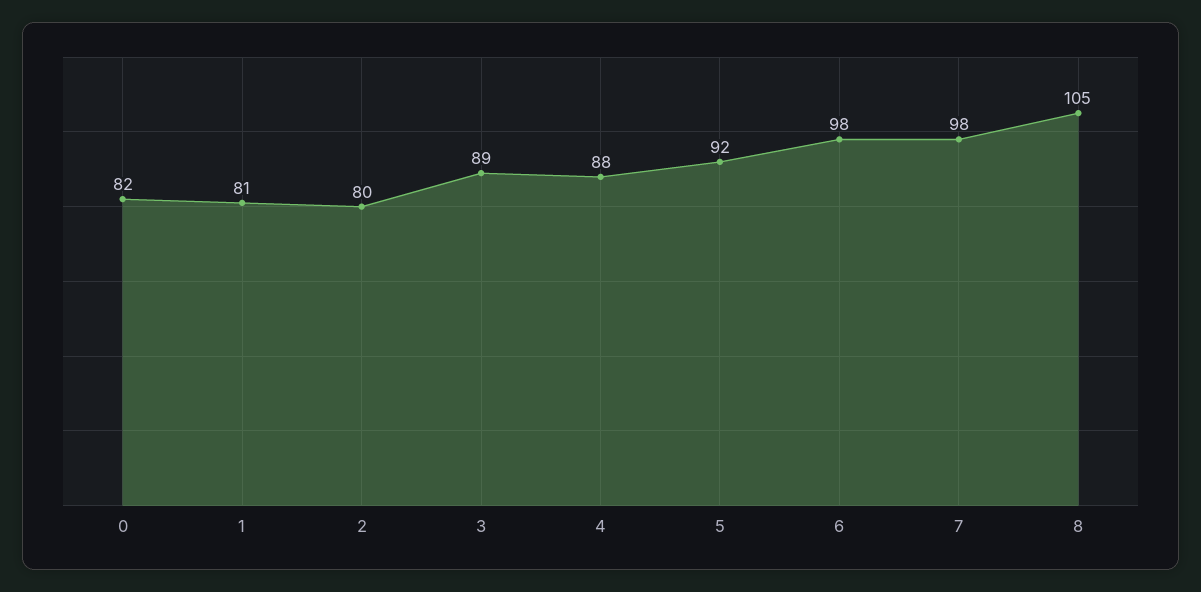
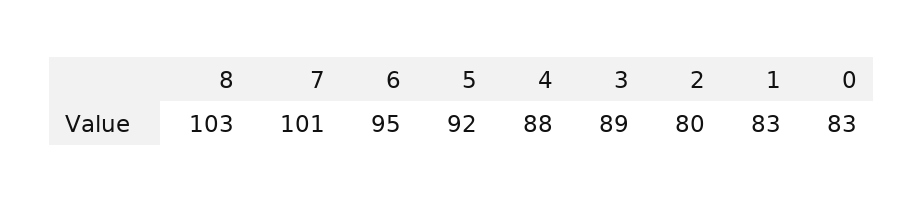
  {
-   "0": 82,
+   "0": 83,
-   "1": 81,
+   "1": 83,
    "2": 80,
    "3": 89,
    "4": 88,
    "5": 92,
-   "6": 98,
+   "6": 95,
-   "7": 98,
+   "7": 101,
-   "8": 105
+   "8": 103
  }

